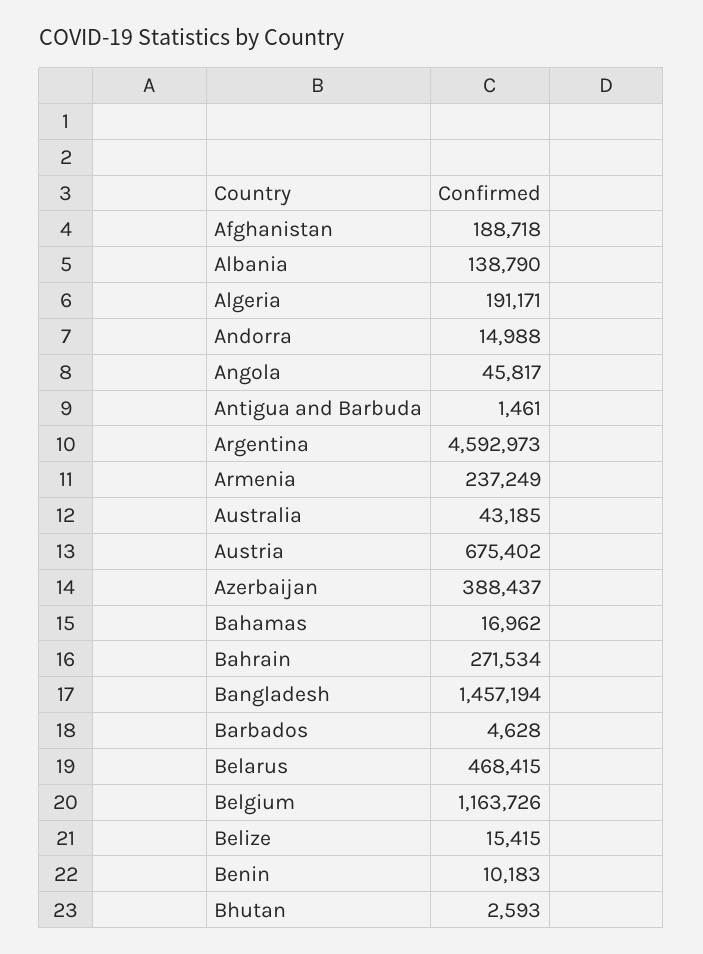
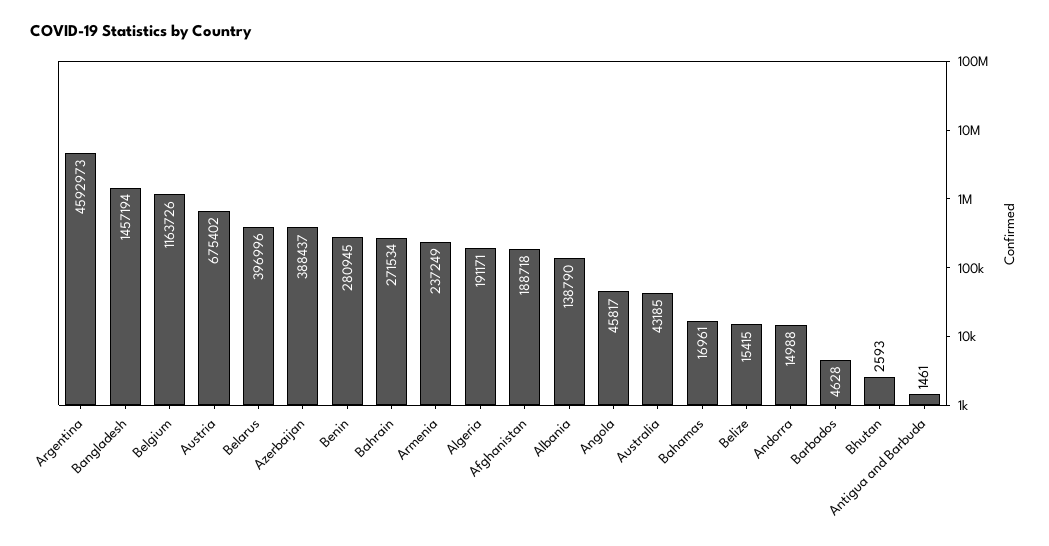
  {
    "Afghanistan": 188718,
    "Albania": 138790,
    "Algeria": 191171,
    "Andorra": 14988,
    "Angola": 45817,
    "Antigua and Barbuda": 1461,
    "Argentina": 4592973,
    "Armenia": 237249,
    "Australia": 43185,
    "Austria": 675402,
    "Azerbaijan": 388437,
-   "Bahamas": 16962,
+   "Bahamas": 16961,
    "Bahrain": 271534,
    "Bangladesh": 1457194,
    "Barbados": 4628,
-   "Belarus": 468415,
+   "Belarus": 396996,
    "Belgium": 1163726,
    "Belize": 15415,
-   "Benin": 10183,
+   "Benin": 280945,
    "Bhutan": 2593
  }

